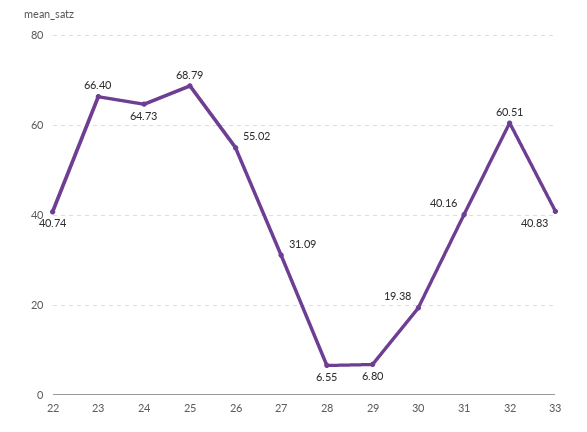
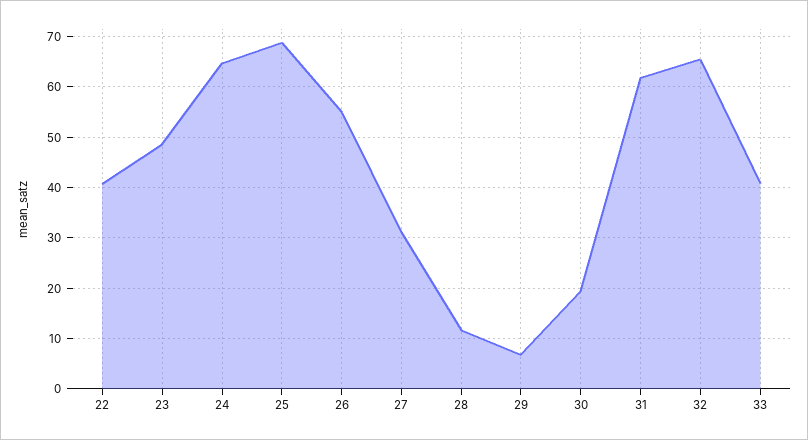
  {
    "22": 40.74,
-   "23": 66.4,
+   "23": 48,
    "24": 64.73,
    "25": 68.79,
    "26": 55.02,
    "27": 31.09,
-   "28": 6.55,
+   "28": 12,
    "29": 6.8,
    "30": 19.38,
-   "31": 40.16,
+   "31": 62,
-   "32": 60.51,
+   "32": 66,
    "33": 40.83
  }

